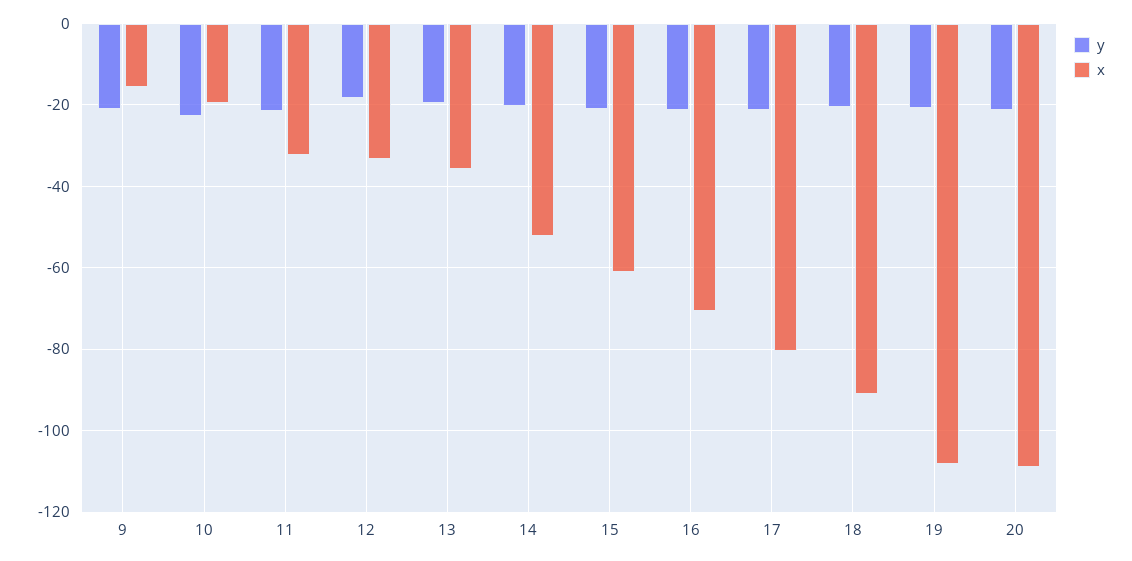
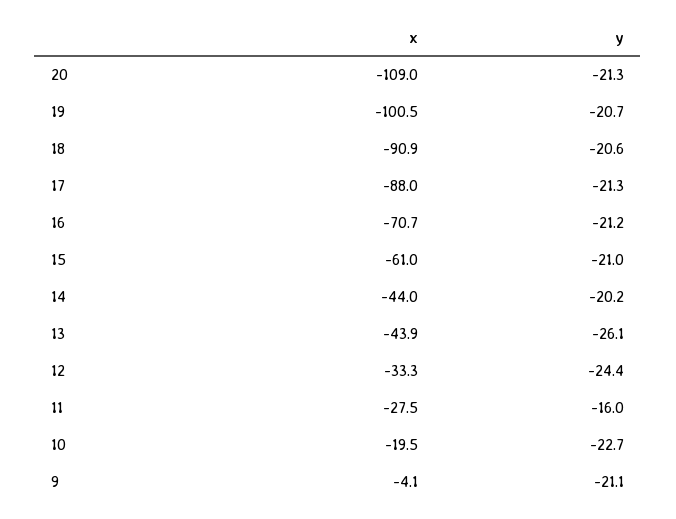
  {
    "y": {
      "9": -21.1,
      "10": -22.7,
-     "11": -22,
+     "11": -16,
-     "12": -18,
+     "12": -24.4,
-     "13": -20,
+     "13": -26.1,
      "14": -20.2,
      "15": -21,
      "16": -21.2,
      "17": -21.3,
      "18": -20.6,
      "19": -20.7,
      "20": -21.3
    },
    "x": {
-     "9": -16,
+     "9": -4.1,
      "10": -19.5,
-     "11": -32,
+     "11": -27.5,
      "12": -33.3,
-     "13": -36,
+     "13": -43.9,
-     "14": -52,
+     "14": -44,
      "15": -61,
      "16": -70.7,
-     "17": -80,
+     "17": -88,
      "18": -90.9,
-     "19": -108,
+     "19": -100.5,
      "20": -109
    }
  }

